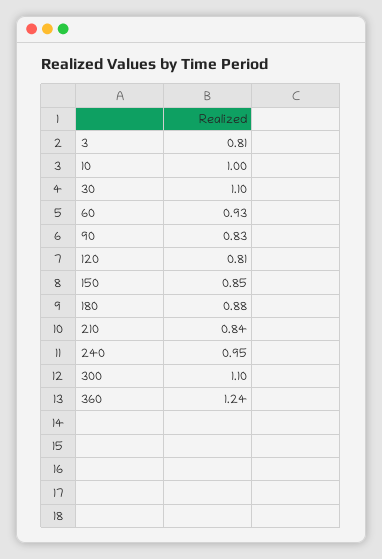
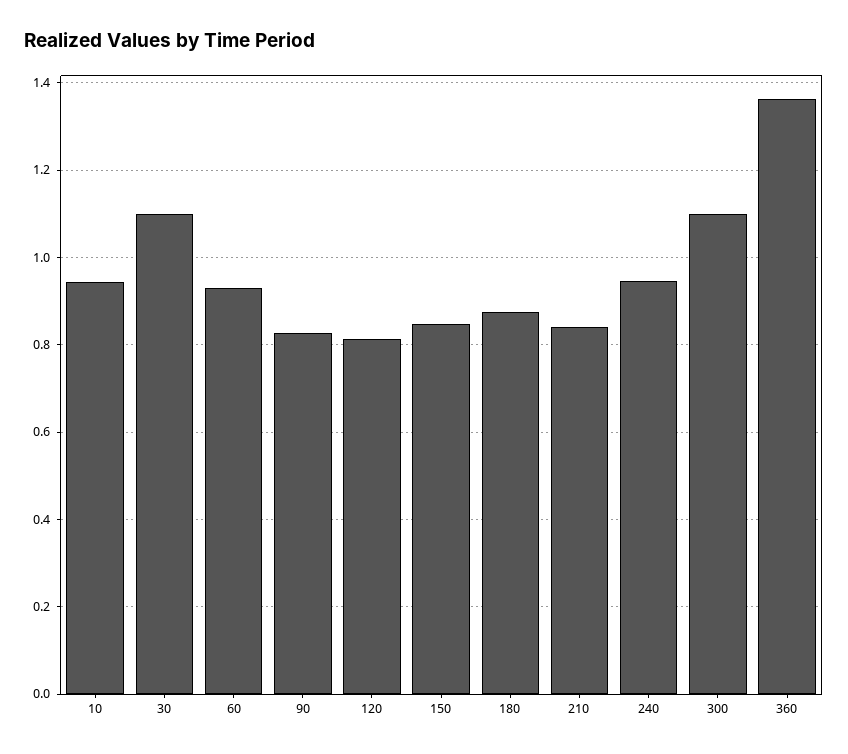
  {
-   "3": 0.81,
-   "10": 1,
+   "10": 0.94,
    "30": 1.1,
    "60": 0.93,
    "90": 0.83,
    "120": 0.81,
    "150": 0.85,
    "180": 0.88,
    "210": 0.84,
    "240": 0.95,
    "300": 1.1,
-   "360": 1.24
+   "360": 1.36
  }

